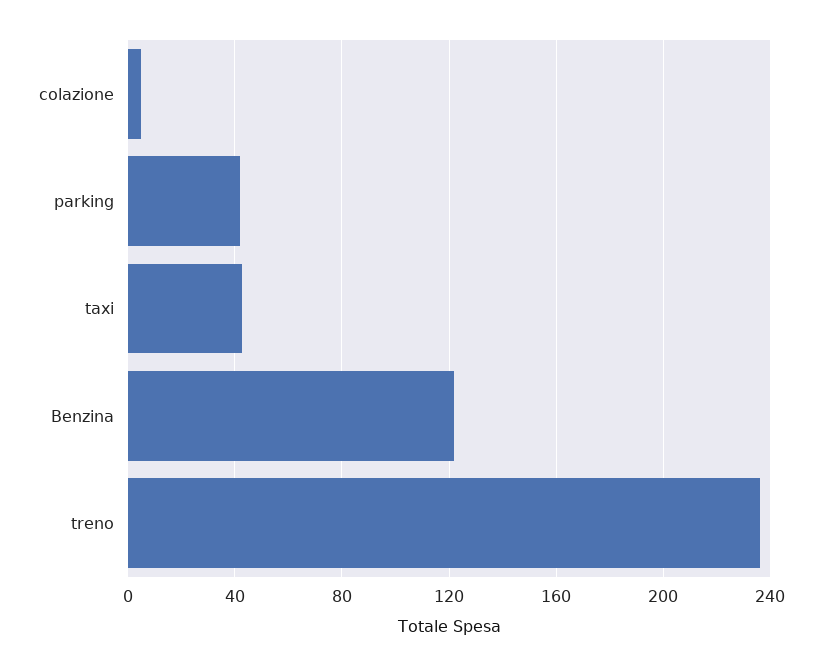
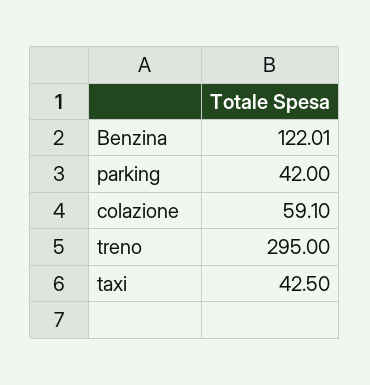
  {
-   "colazione": 5,
+   "colazione": 59.1,
    "parking": 42,
    "taxi": 42.5,
    "Benzina": 122.01,
-   "treno": 235
+   "treno": 295
  }

